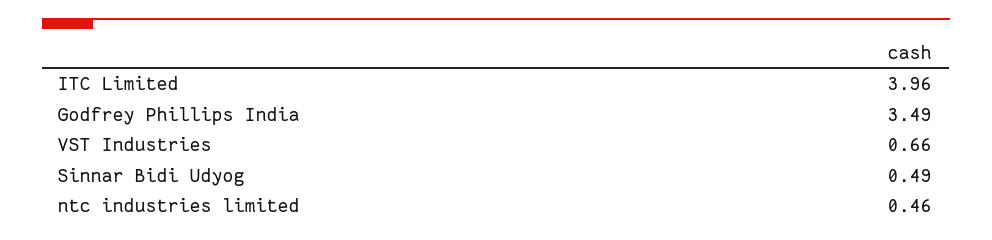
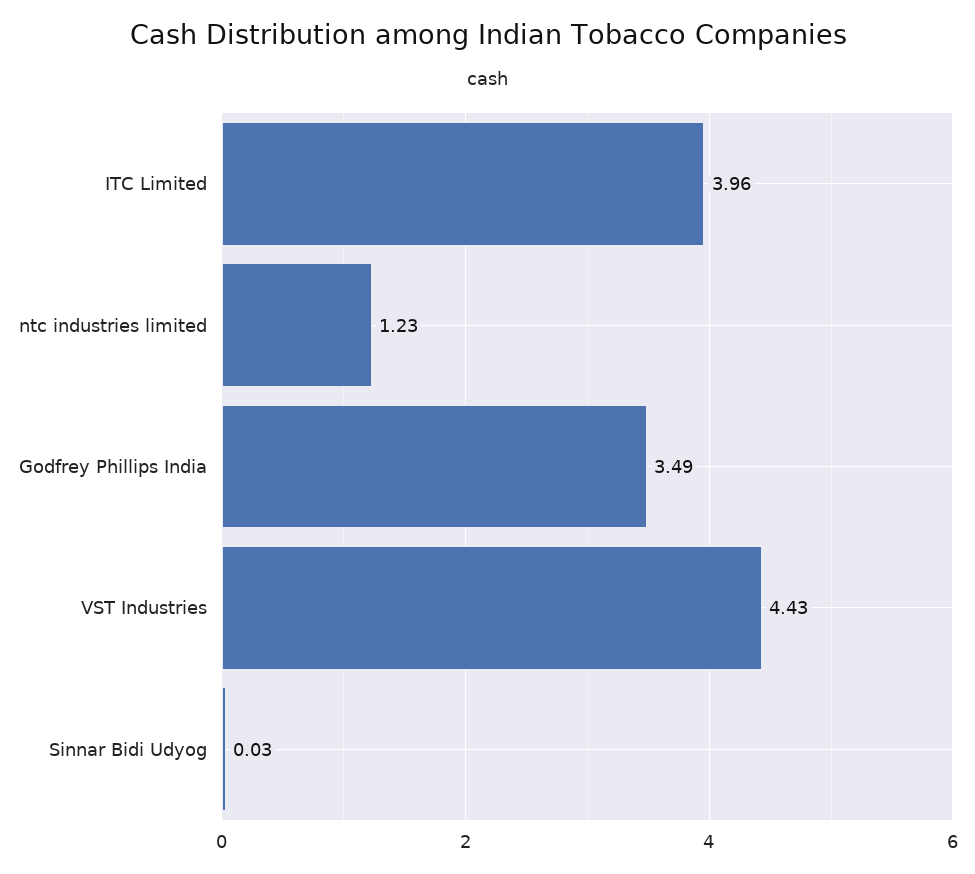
  {
    "ITC Limited": 3.96,
    "Godfrey Phillips India": 3.49,
-   "VST Industries": 0.66,
+   "VST Industries": 4.43,
-   "Sinnar Bidi Udyog": 0.49,
+   "Sinnar Bidi Udyog": 0.03,
-   "ntc industries limited": 0.46
+   "ntc industries limited": 1.23
  }

